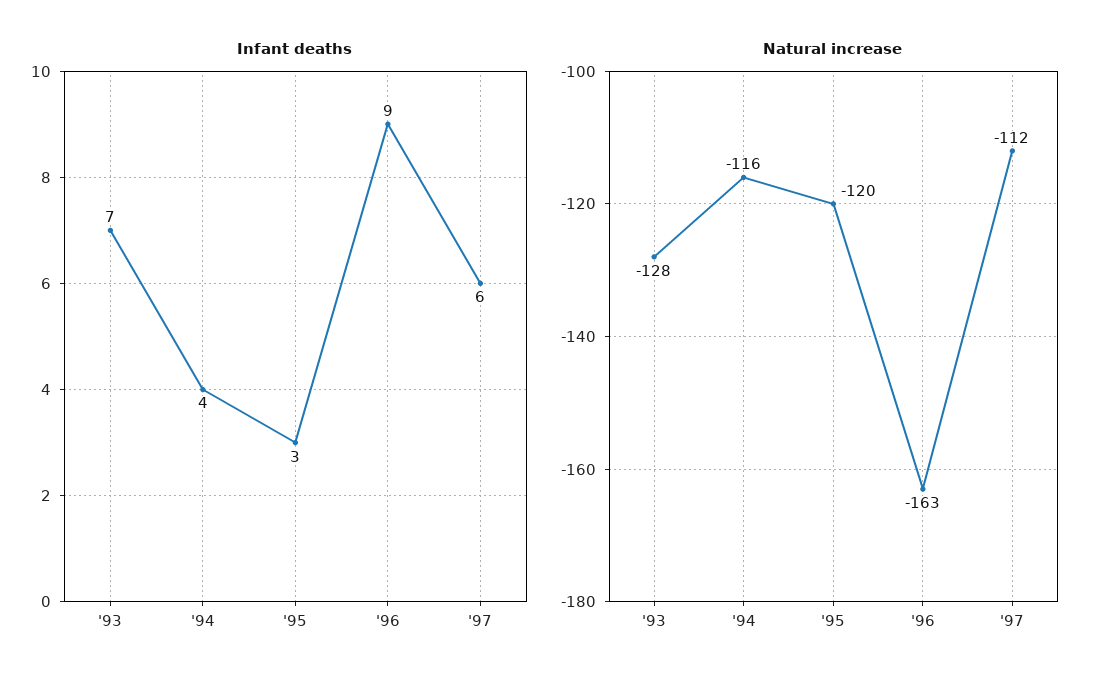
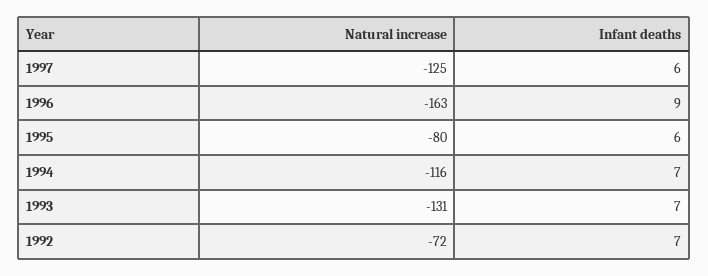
  {
    "Infant deaths": {
      "'93": 7,
-     "'94": 4,
+     "'94": 7,
-     "'95": 3,
+     "'95": 6,
      "'96": 9,
-     "'97": 6
+     "'97": 6,
+     "1992": 7
    },
    "Natural increase": {
-     "'93": -128,
+     "'93": -131,
      "'94": -116,
-     "'95": -120,
+     "'95": -80,
      "'96": -163,
-     "'97": -112
+     "'97": -125,
+     "1992": -72
    }
  }

